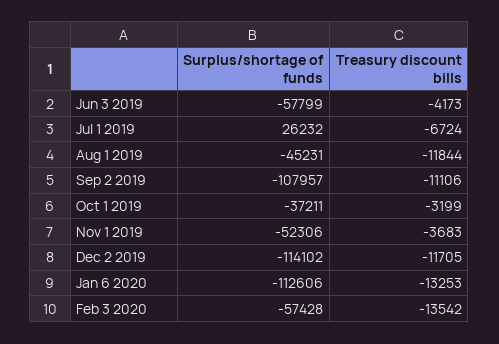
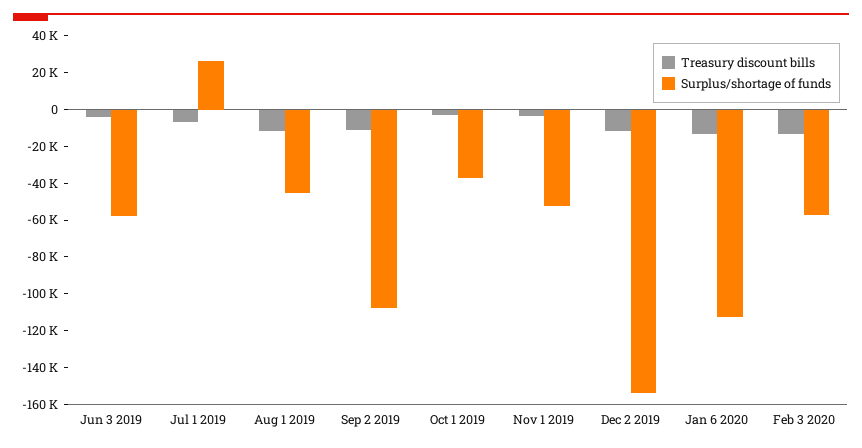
  {
    "Surplus/shortage of funds": {
      "Jun 3 2019": -57799,
      "Jul 1 2019": 26232,
      "Aug 1 2019": -45231,
      "Sep 2 2019": -107957,
      "Oct 1 2019": -37211,
      "Nov 1 2019": -52306,
-     "Dec 2 2019": -114102,
+     "Dec 2 2019": -155000,
      "Jan 6 2020": -112606,
      "Feb 3 2020": -57428
    },
    "Treasury discount bills": {
      "Jun 3 2019": -4173,
      "Jul 1 2019": -6724,
      "Aug 1 2019": -11844,
      "Sep 2 2019": -11106,
      "Oct 1 2019": -3199,
      "Nov 1 2019": -3683,
      "Dec 2 2019": -11705,
      "Jan 6 2020": -13253,
      "Feb 3 2020": -13542
    }
  }

